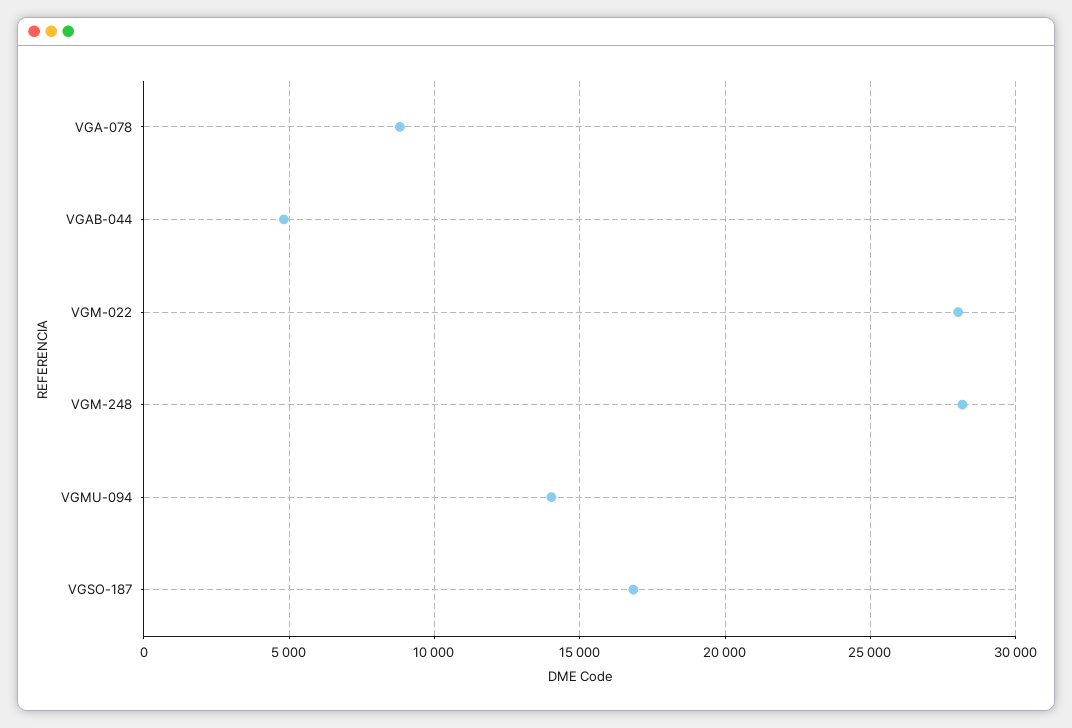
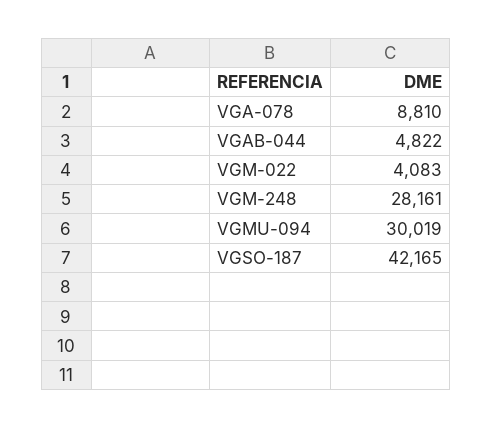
  {
    "VGA-078": 8810,
    "VGAB-044": 4822,
-   "VGM-022": 28000,
+   "VGM-022": 4083,
    "VGM-248": 28161,
-   "VGMU-094": 14000,
+   "VGMU-094": 30019,
-   "VGSO-187": 17000
+   "VGSO-187": 42165
  }

